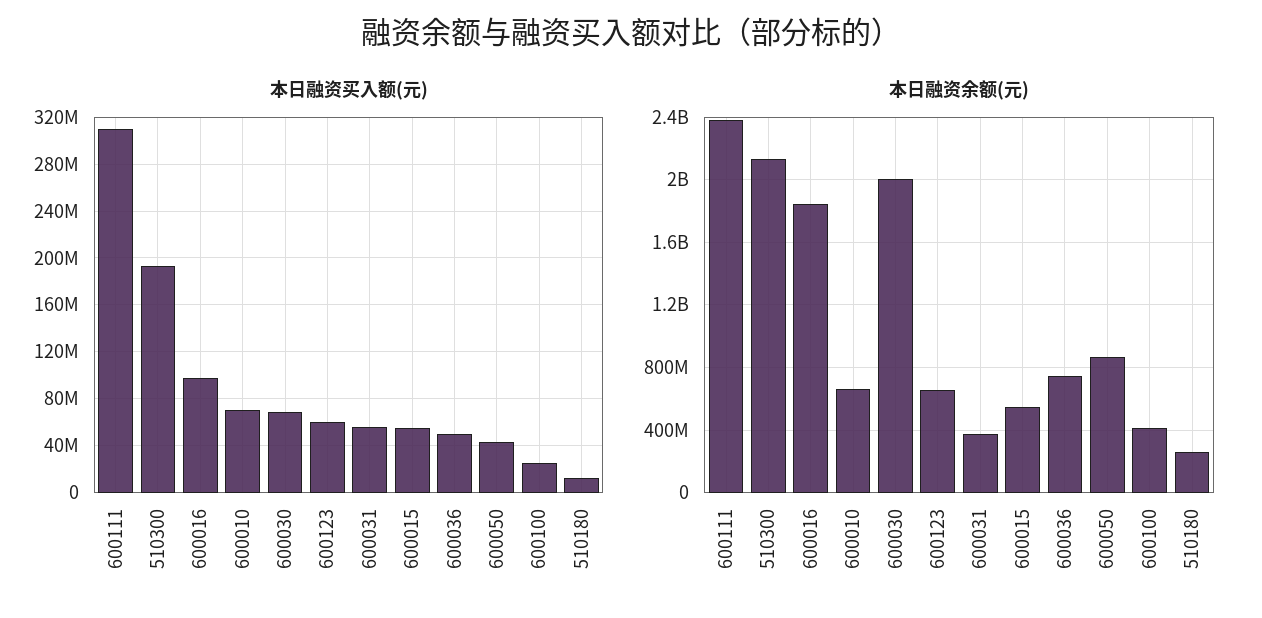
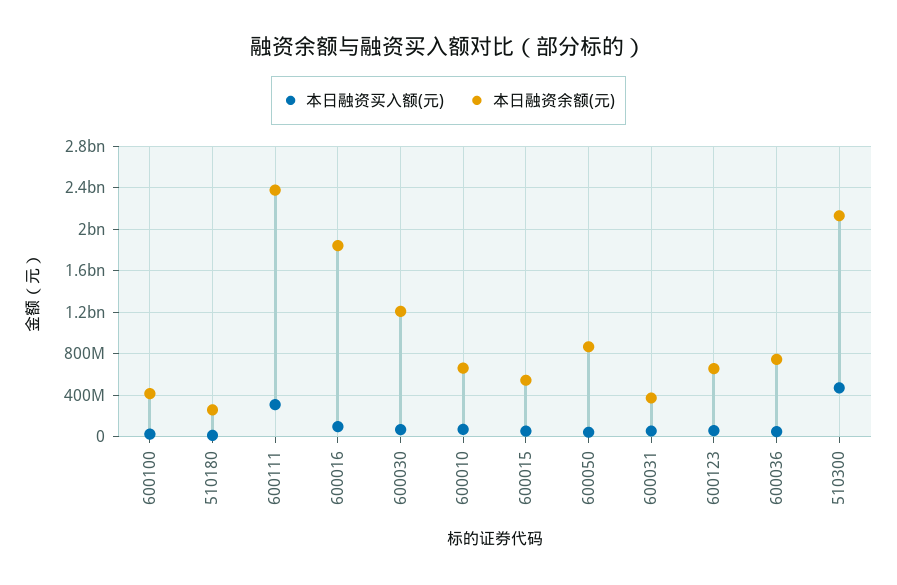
  {
    "本日融资买入额(元)": {
      "600111": 310000000,
-     "510300": 190000000,
+     "510300": 500000000,
      "600016": 100000000,
      "600010": 70000000,
      "600030": 70000000,
      "600123": 60000000,
      "600031": 60000000,
      "600015": 60000000,
      "600036": 50000000,
      "600050": 40000000,
      "600100": 20000000,
      "510180": 10000000
    },
    "本日融资余额(元)": {
      "600111": 2400000000,
      "510300": 2150000000,
      "600016": 1850000000,
      "600010": 650000000,
-     "600030": 2000000000,
+     "600030": 1200000000,
      "600123": 650000000,
      "600031": 350000000,
      "600015": 550000000,
      "600036": 750000000,
      "600050": 850000000,
      "600100": 400000000,
      "510180": 250000000
    }
  }

